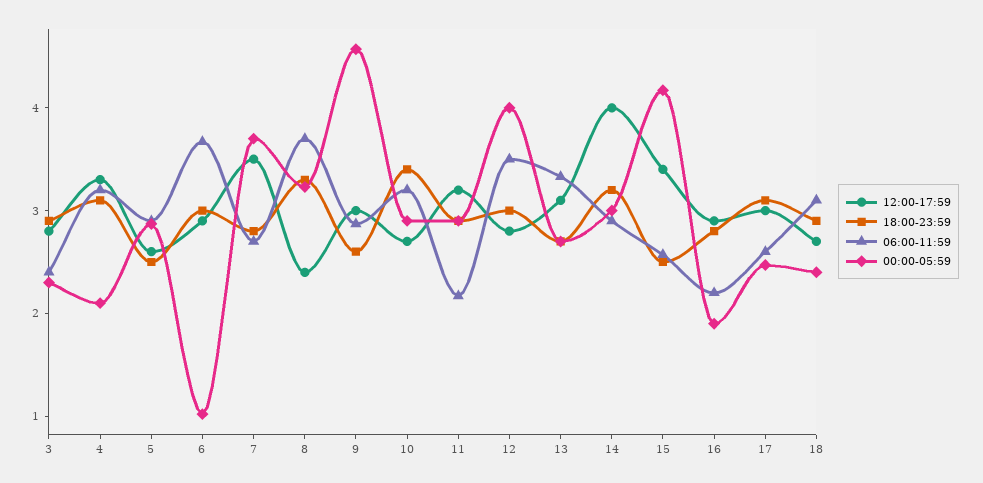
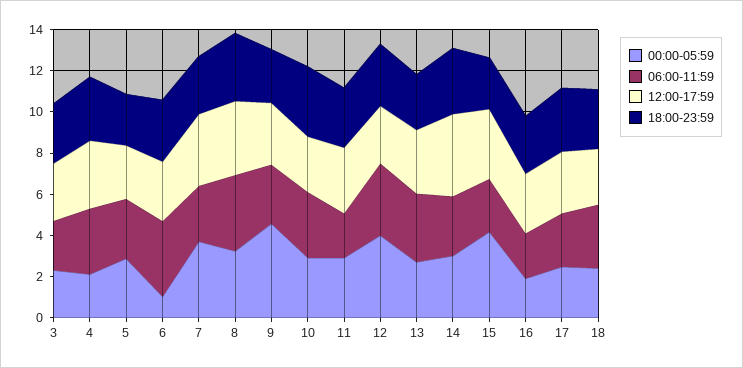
  {
    "12:00-17:59": {
      "3": 2.8,
      "4": 3.4,
      "5": 2.6,
      "6": 3,
      "7": 3.6,
-     "8": 2.4,
+     "8": 3.5,
      "9": 3,
      "10": 2.8,
      "11": 3.2,
      "12": 2.8,
      "13": 3.2,
      "14": 4,
      "15": 3.4,
      "16": 3,
      "17": 3,
      "18": 2.8
    },
    "18:00-23:59": {
      "3": 3,
      "4": 3.2,
      "5": 2.6,
      "6": 3,
      "7": 2.8,
      "8": 3.4,
      "9": 2.6,
      "10": 3.4,
      "11": 3,
      "12": 3,
      "13": 2.8,
      "14": 3.2,
      "15": 2.6,
      "16": 2.8,
      "17": 3.2,
      "18": 3
    },
    "06:00-11:59": {
      "3": 2.4,
      "4": 3.2,
      "5": 3,
      "6": 3.6,
      "7": 2.8,
      "8": 3.8,
      "9": 2.8,
      "10": 3.2,
      "11": 2.2,
      "12": 3.6,
      "13": 3.4,
      "14": 3,
      "15": 2.6,
      "16": 2.2,
      "17": 2.6,
      "18": 3.2
    },
    "00:00-05:59": {
      "3": 2.4,
      "4": 2.2,
      "5": 2.8,
      "6": 1,
      "7": 3.8,
      "8": 3.2,
      "9": 4.6,
      "10": 3,
      "11": 3,
      "12": 4,
      "13": 2.8,
      "14": 3,
      "15": 4.2,
      "16": 2,
      "17": 2.4,
      "18": 2.4
    }
  }

